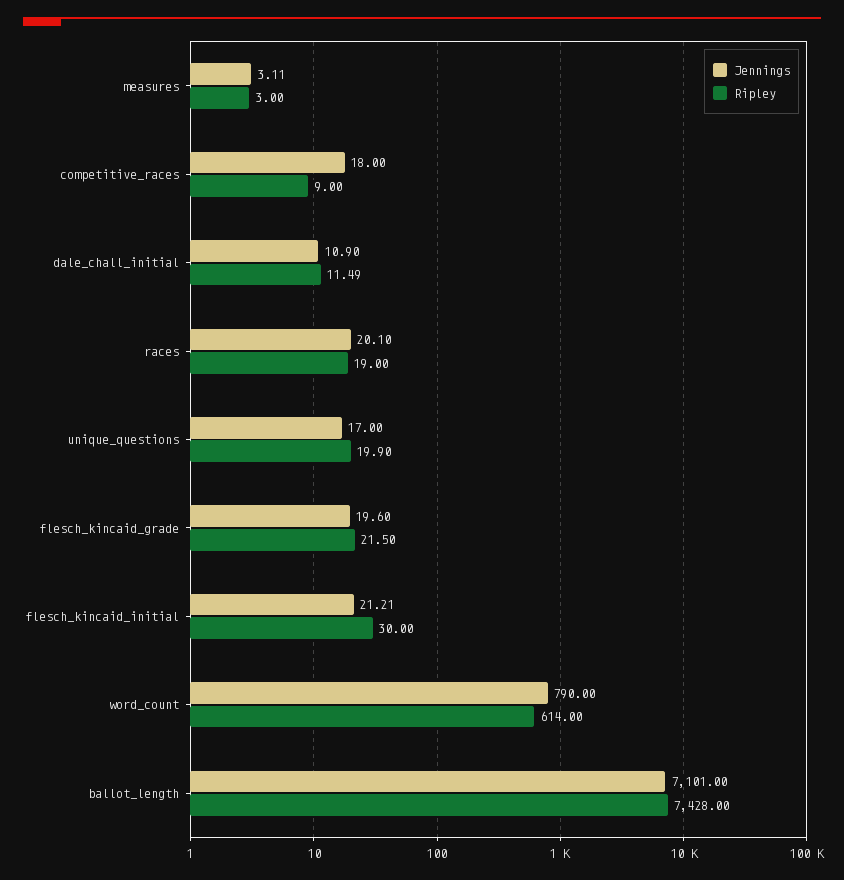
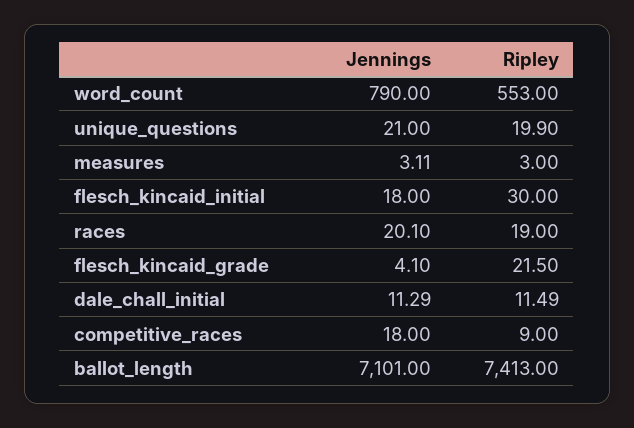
  {
    "Jennings": {
      "measures": 3.11,
      "competitive_races": 18,
-     "dale_chall_initial": 10.9,
+     "dale_chall_initial": 11.29,
      "races": 20.1,
-     "unique_questions": 17,
+     "unique_questions": 21,
-     "flesch_kincaid_grade": 19.6,
+     "flesch_kincaid_grade": 4.1,
-     "flesch_kincaid_initial": 21.21,
+     "flesch_kincaid_initial": 18,
      "word_count": 790,
      "ballot_length": 7101
    },
    "Ripley": {
      "measures": 3,
      "competitive_races": 9,
      "dale_chall_initial": 11.49,
      "races": 19,
      "unique_questions": 19.9,
      "flesch_kincaid_grade": 21.5,
      "flesch_kincaid_initial": 30,
-     "word_count": 614,
+     "word_count": 553,
-     "ballot_length": 7428
+     "ballot_length": 7413
    }
  }

